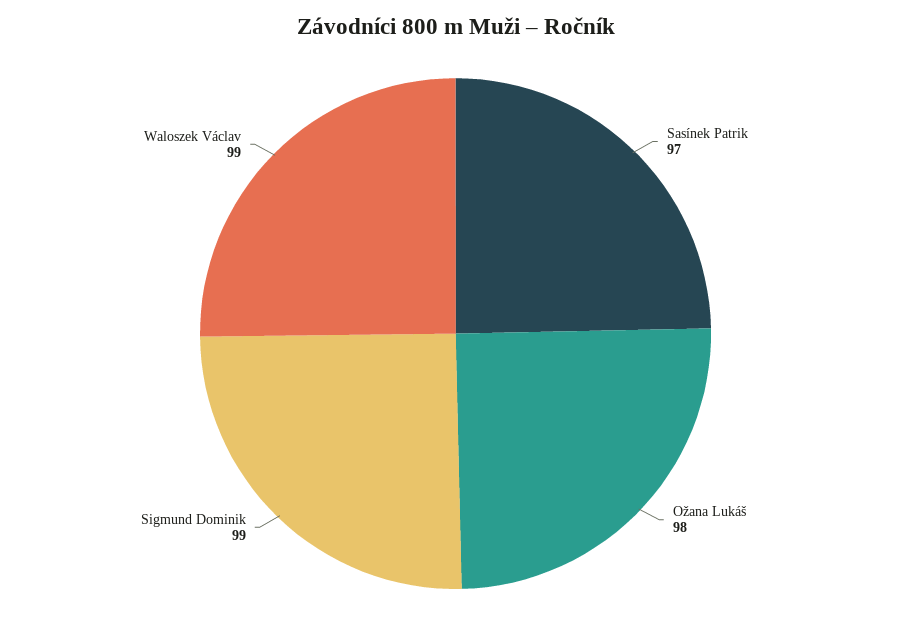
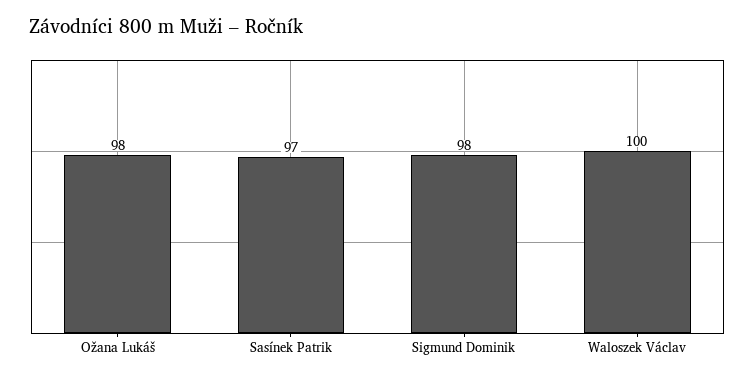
  {
    "Sasínek Patrik": 97,
    "Ožana Lukáš": 98,
-   "Sigmund Dominik": 99,
+   "Sigmund Dominik": 98,
-   "Waloszek Václav": 99
+   "Waloszek Václav": 100
  }

